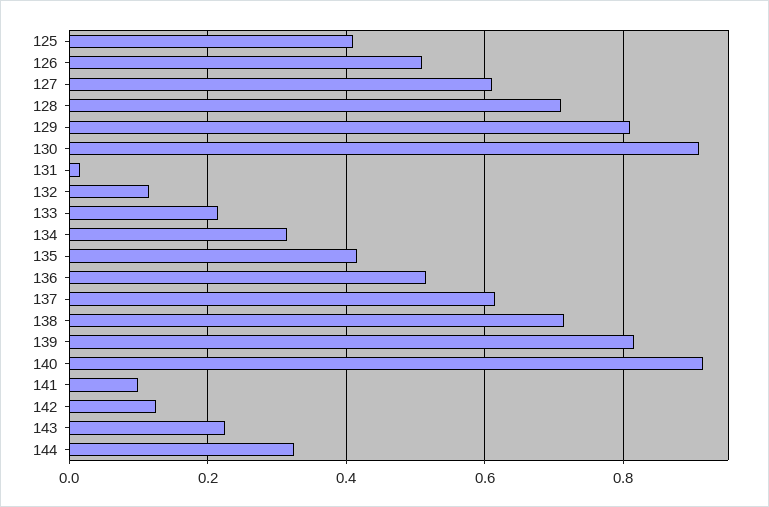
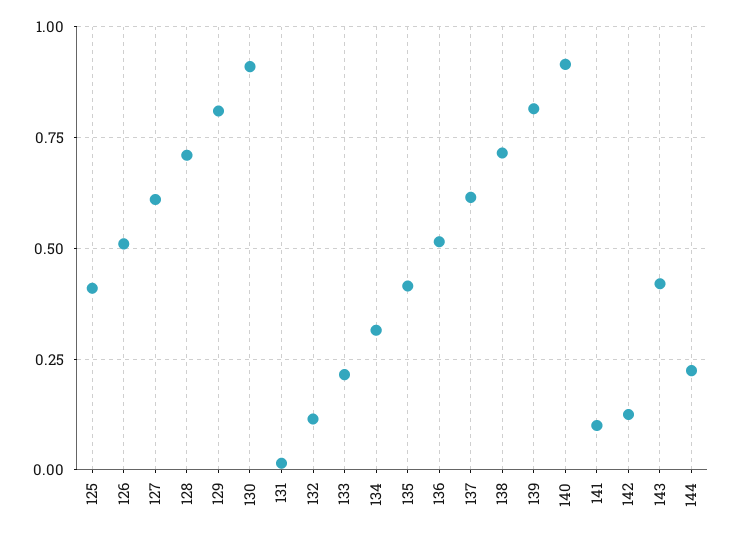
  {
    "125": 0.42,
    "126": 0.52,
    "127": 0.62,
    "128": 0.72,
    "129": 0.82,
    "130": 0.92,
    "131": 0.02,
    "132": 0.12,
    "133": 0.22,
    "134": 0.32,
    "135": 0.42,
    "136": 0.52,
    "137": 0.62,
    "138": 0.72,
    "139": 0.82,
    "140": 0.92,
    "141": 0.1,
    "142": 0.12,
-   "143": 0.22,
+   "143": 0.425,
-   "144": 0.32
+   "144": 0.225
  }

